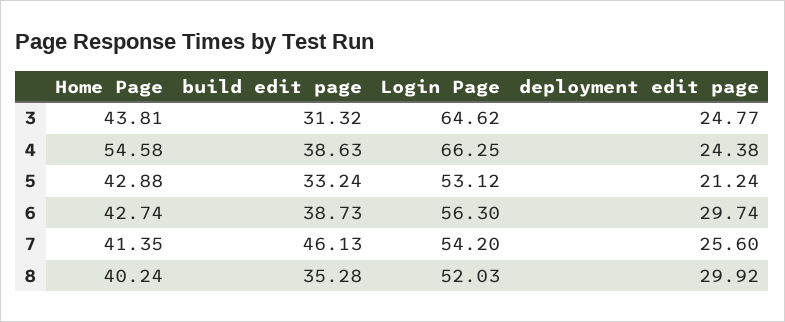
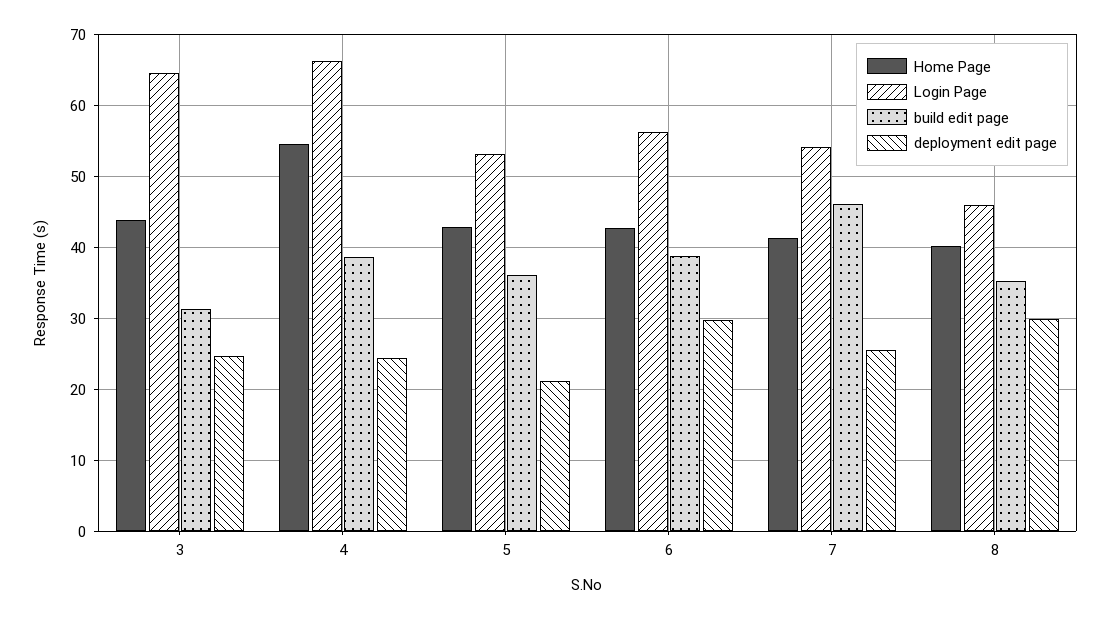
  {
    "Home Page": {
      "3": 43.81,
      "4": 54.58,
      "5": 42.88,
      "6": 42.74,
      "7": 41.35,
      "8": 40.24
    },
    "build edit page": {
      "3": 31.32,
      "4": 38.63,
-     "5": 33.24,
+     "5": 36,
      "6": 38.73,
      "7": 46.13,
      "8": 35.28
    },
    "Login Page": {
      "3": 64.62,
      "4": 66.25,
      "5": 53.12,
      "6": 56.3,
      "7": 54.2,
-     "8": 52.03
+     "8": 46
    },
    "deployment edit page": {
      "3": 24.77,
      "4": 24.38,
      "5": 21.24,
      "6": 29.74,
      "7": 25.6,
      "8": 29.92
    }
  }

